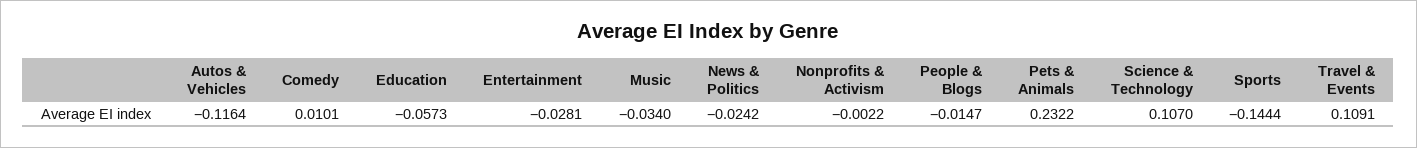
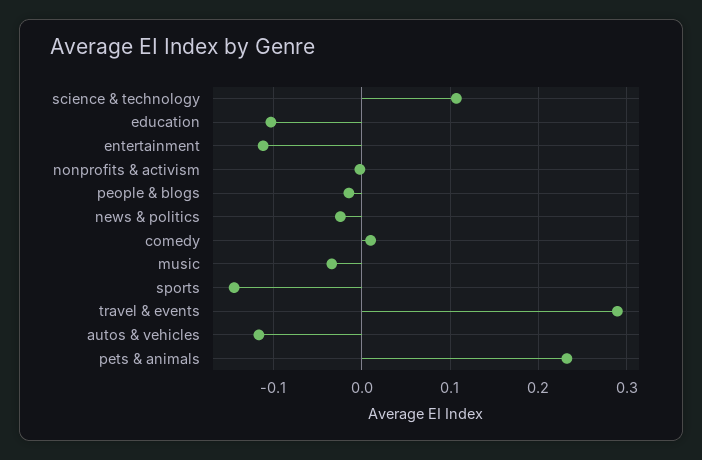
  {
    "Autos & Vehicles": -0.1164,
    "Comedy": 0.0101,
-   "Education": -0.0573,
+   "Education": -0.1,
-   "Entertainment": -0.0281,
+   "Entertainment": -0.11,
    "Music": -0.034,
    "News & Politics": -0.0242,
    "Nonprofits & Activism": -0.0022,
    "People & Blogs": -0.0147,
    "Pets & Animals": 0.2322,
    "Science & Technology": 0.107,
    "Sports": -0.1444,
-   "Travel & Events": 0.1091
+   "Travel & Events": 0.29
  }

